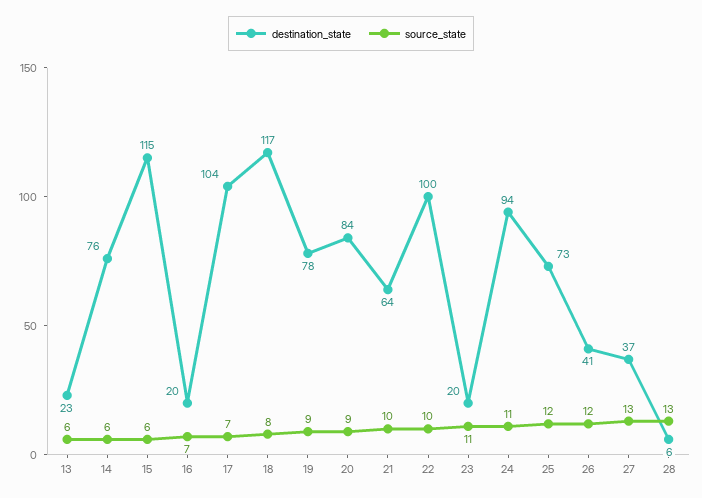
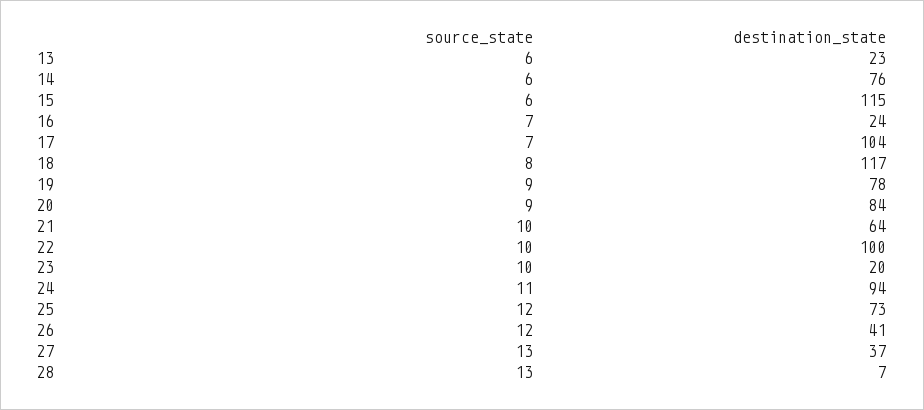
  {
    "destination_state": {
      "13": 23,
      "14": 76,
      "15": 115,
-     "16": 20,
+     "16": 24,
      "17": 104,
      "18": 117,
      "19": 78,
      "20": 84,
      "21": 64,
      "22": 100,
      "23": 20,
      "24": 94,
      "25": 73,
      "26": 41,
      "27": 37,
-     "28": 6
+     "28": 7
    },
    "source_state": {
      "13": 6,
      "14": 6,
      "15": 6,
      "16": 7,
      "17": 7,
      "18": 8,
      "19": 9,
      "20": 9,
      "21": 10,
      "22": 10,
-     "23": 11,
+     "23": 10,
      "24": 11,
      "25": 12,
      "26": 12,
      "27": 13,
      "28": 13
    }
  }

